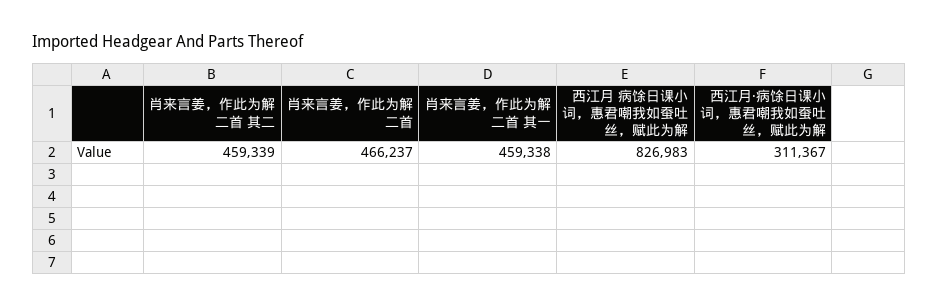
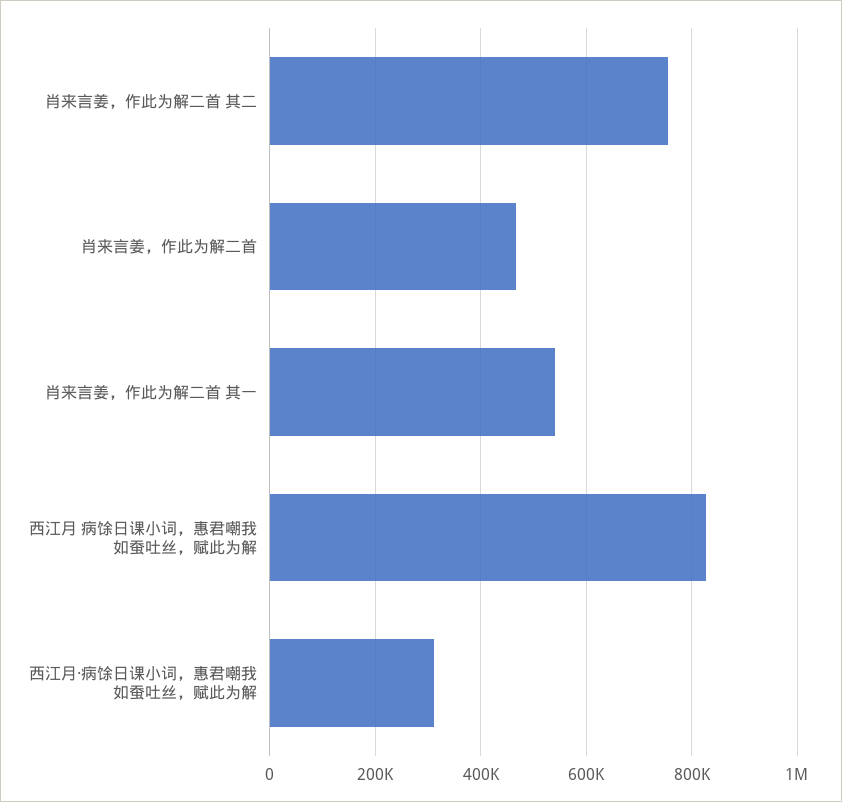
  {
-   "肖来言姜，作此为解二首 其二": 459339,
+   "肖来言姜，作此为解二首 其二": 760000,
    "肖来言姜，作此为解二首": 466237,
-   "肖来言姜，作此为解二首 其一": 459338,
+   "肖来言姜，作此为解二首 其一": 540000,
    "西江月 病馀日课小词，惠君嘲我如蚕吐丝，赋此为解": 826983,
    "西江月·病馀日课小词，惠君嘲我如蚕吐丝，赋此为解": 311367
  }

